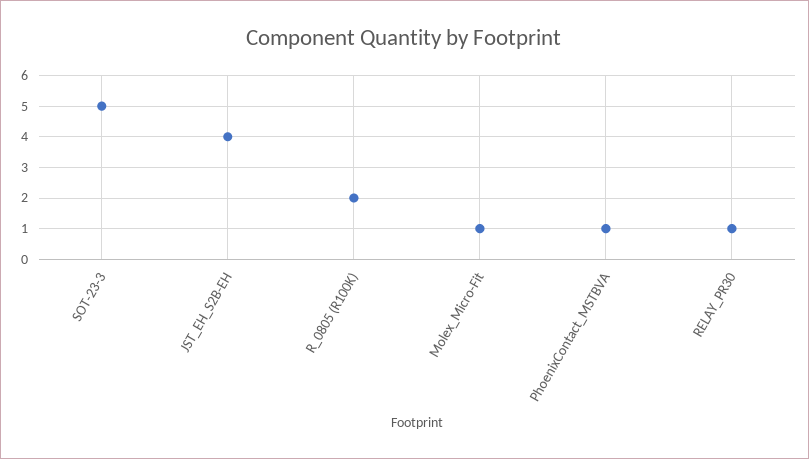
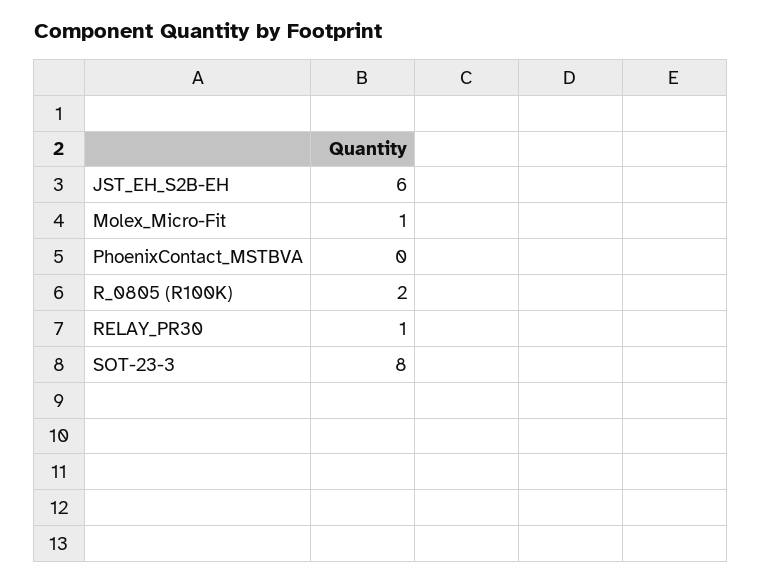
  {
-   "SOT-23-3": 5,
+   "SOT-23-3": 8,
-   "JST_EH_S2B-EH": 4,
+   "JST_EH_S2B-EH": 6,
    "R_0805 (R100K)": 2,
    "Molex_Micro-Fit": 1,
-   "PhoenixContact_MSTBVA": 1,
+   "PhoenixContact_MSTBVA": 0,
    "RELAY_PR30": 1
  }

